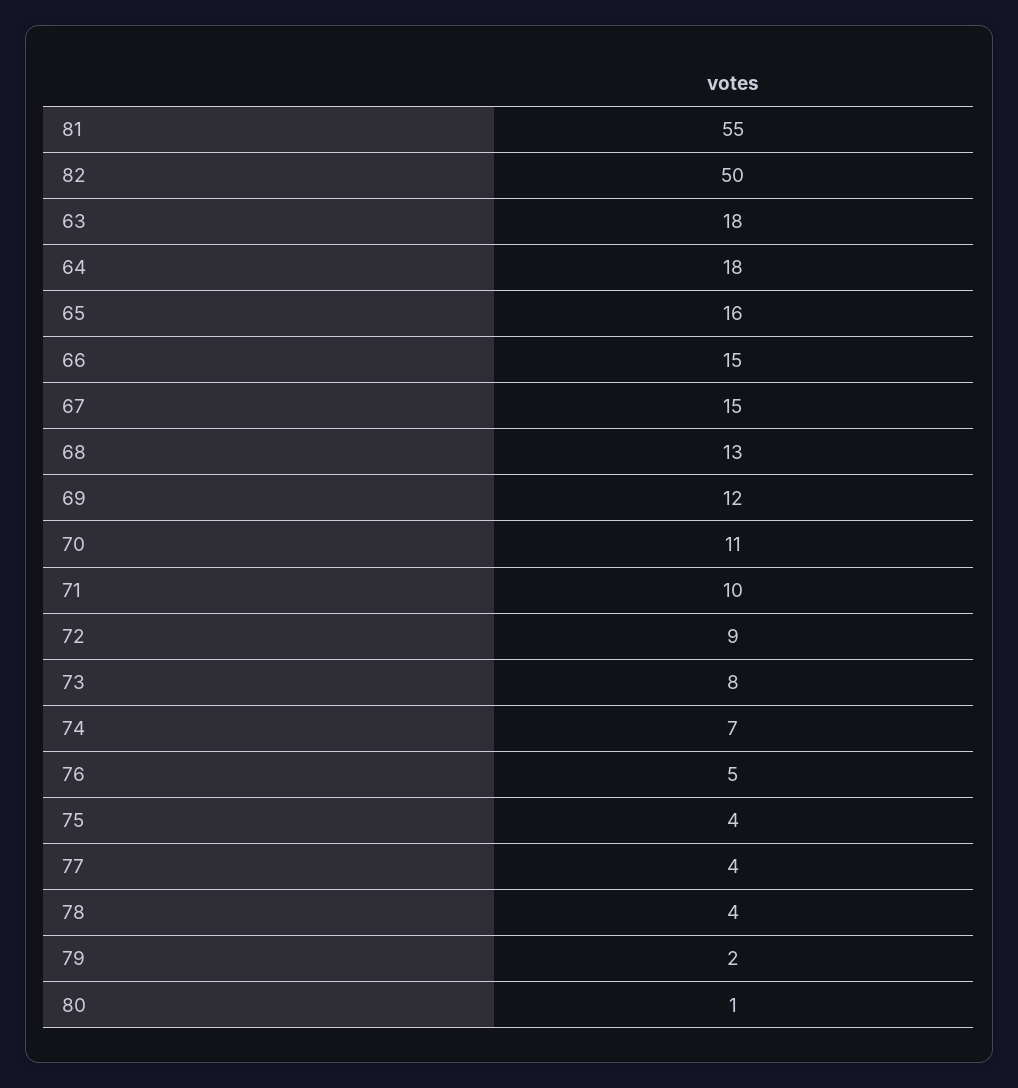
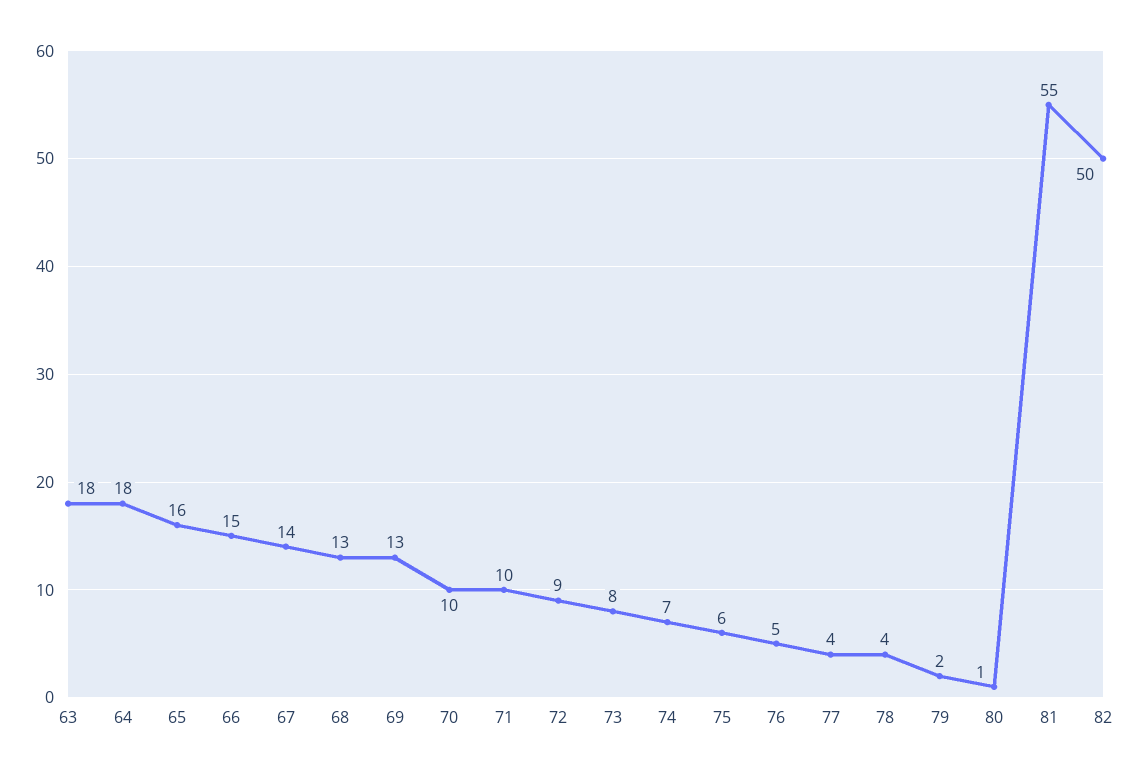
  {
    "81": 55,
    "82": 50,
    "63": 18,
    "64": 18,
    "65": 16,
    "66": 15,
-   "67": 15,
+   "67": 14,
    "68": 13,
-   "69": 12,
+   "69": 13,
-   "70": 11,
+   "70": 10,
    "71": 10,
    "72": 9,
    "73": 8,
    "74": 7,
    "76": 5,
-   "75": 4,
+   "75": 6,
    "77": 4,
    "78": 4,
    "79": 2,
    "80": 1
  }

